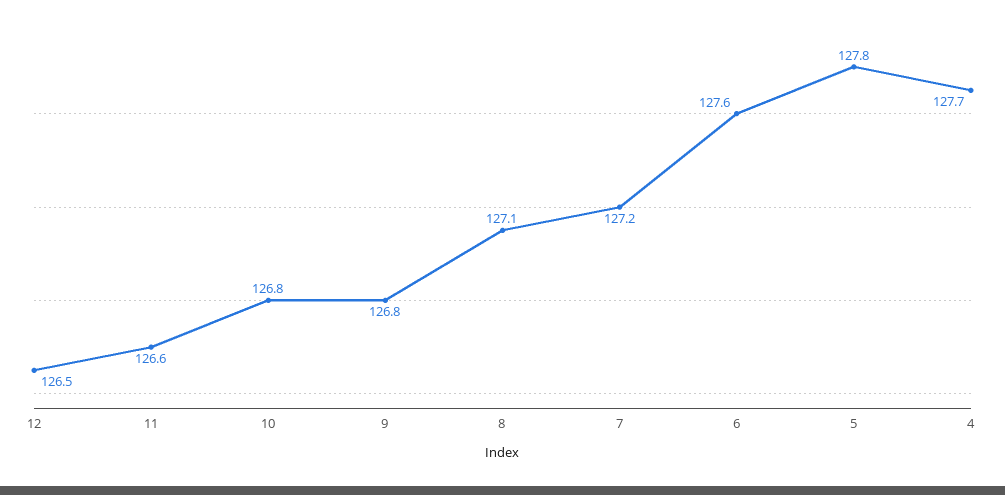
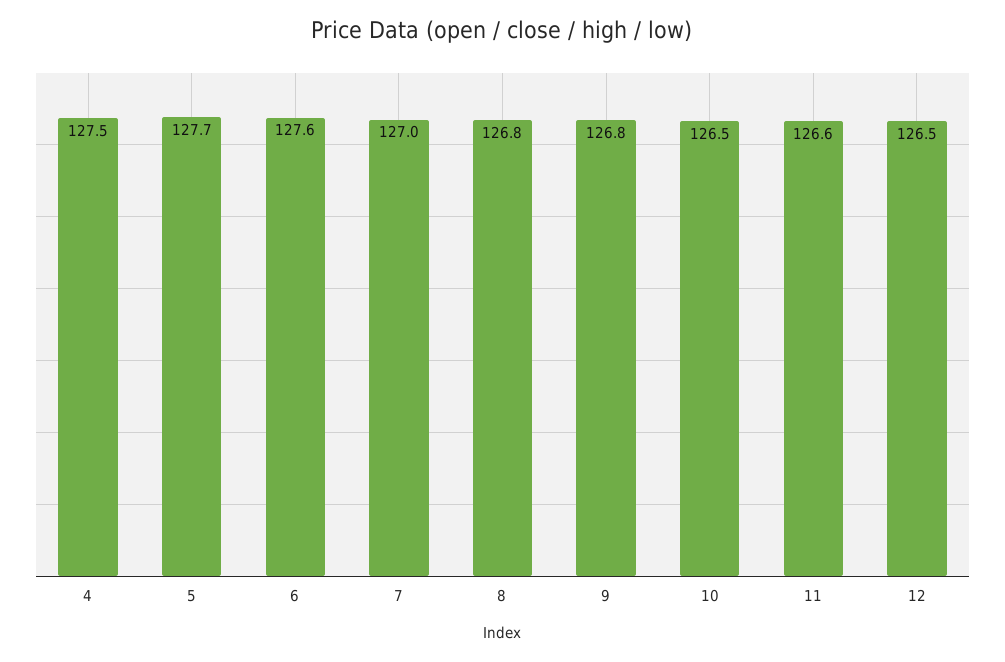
  {
    "12": 126.5,
    "11": 126.6,
-   "10": 126.8,
+   "10": 126.5,
    "9": 126.8,
-   "8": 127.1,
+   "8": 126.8,
-   "7": 127.2,
+   "7": 127,
    "6": 127.6,
-   "5": 127.8,
+   "5": 127.7,
-   "4": 127.7
+   "4": 127.5
  }

